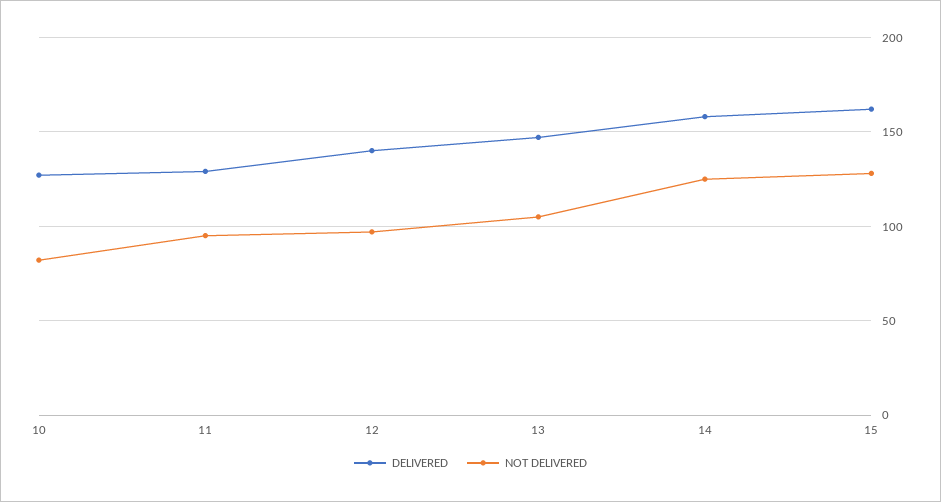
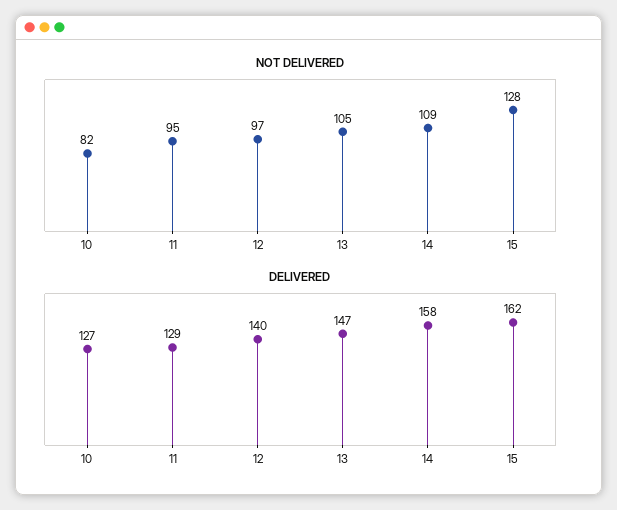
  {
    "DELIVERED": {
      "10": 127,
      "11": 129,
      "12": 140,
      "13": 147,
      "14": 158,
      "15": 162
    },
    "NOT DELIVERED": {
      "10": 82,
      "11": 95,
      "12": 97,
      "13": 105,
-     "14": 125,
+     "14": 109,
      "15": 128
    }
  }

